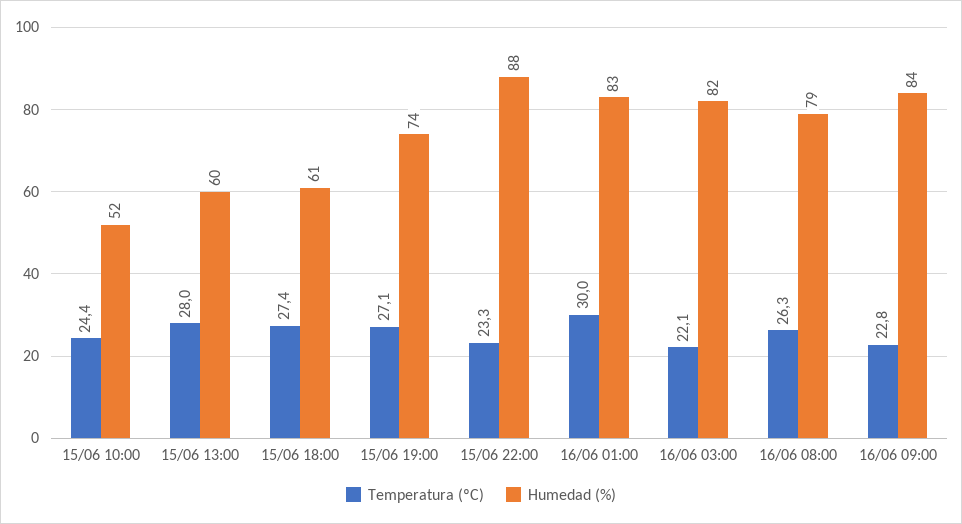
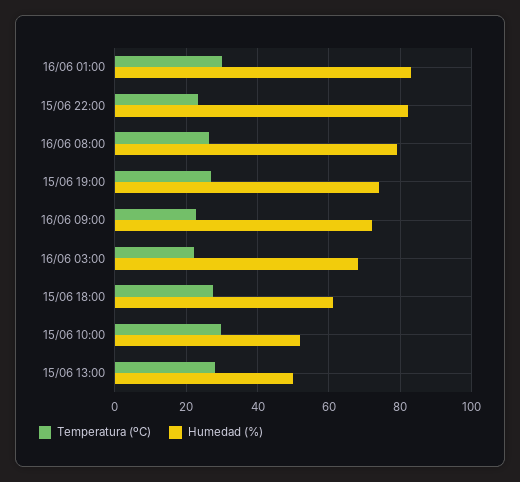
  {
    "Temperatura (ºC)": {
-     "15/06 10:00": 24.4,
+     "15/06 10:00": 30,
      "15/06 13:00": 28,
      "15/06 18:00": 27.4,
      "15/06 19:00": 27.1,
      "15/06 22:00": 23.3,
      "16/06 01:00": 30,
      "16/06 03:00": 22.1,
      "16/06 08:00": 26.3,
      "16/06 09:00": 22.8
    },
    "Humedad (%)": {
      "15/06 10:00": 52,
-     "15/06 13:00": 60,
+     "15/06 13:00": 50,
      "15/06 18:00": 61,
      "15/06 19:00": 74,
-     "15/06 22:00": 88,
+     "15/06 22:00": 82,
      "16/06 01:00": 83,
-     "16/06 03:00": 82,
+     "16/06 03:00": 68,
      "16/06 08:00": 79,
-     "16/06 09:00": 84
+     "16/06 09:00": 72
    }
  }

